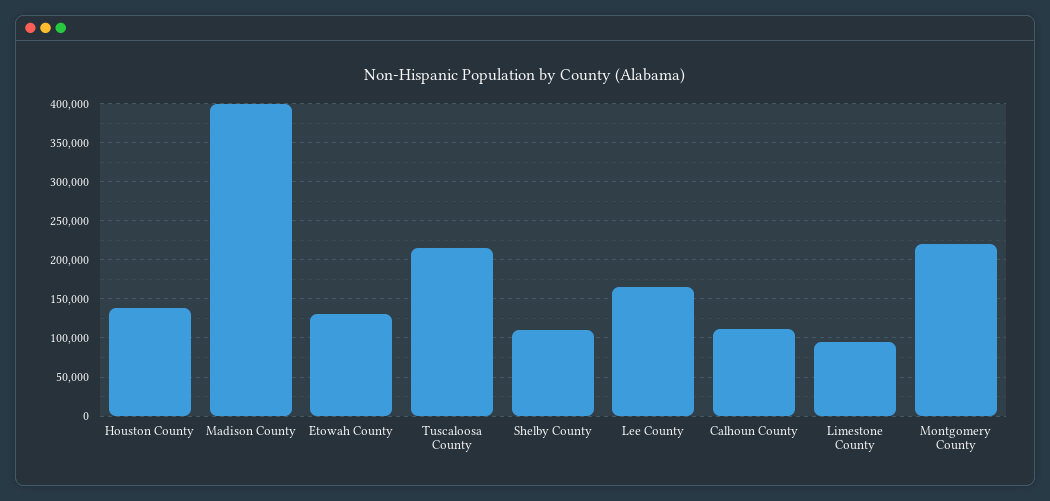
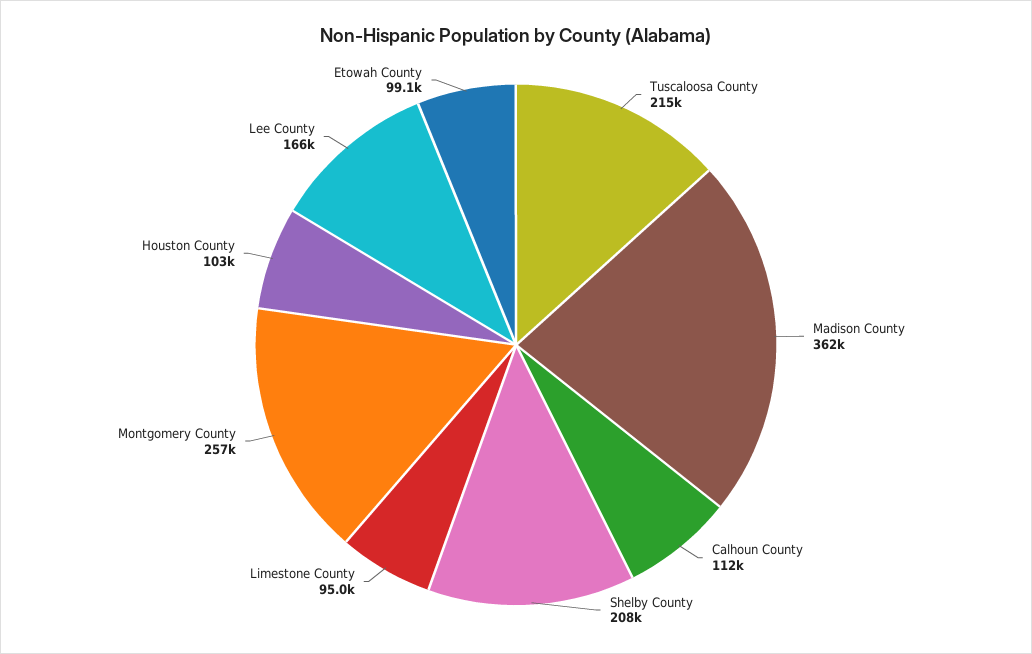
  {
-   "Houston County": 140000,
+   "Houston County": 103000,
-   "Madison County": 400000,
+   "Madison County": 362000,
-   "Etowah County": 130000,
+   "Etowah County": 99100,
    "Tuscaloosa County": 215000,
-   "Shelby County": 110000,
+   "Shelby County": 208000,
    "Lee County": 166000,
    "Calhoun County": 112000,
    "Limestone County": 95000,
-   "Montgomery County": 220000
+   "Montgomery County": 257000
  }

